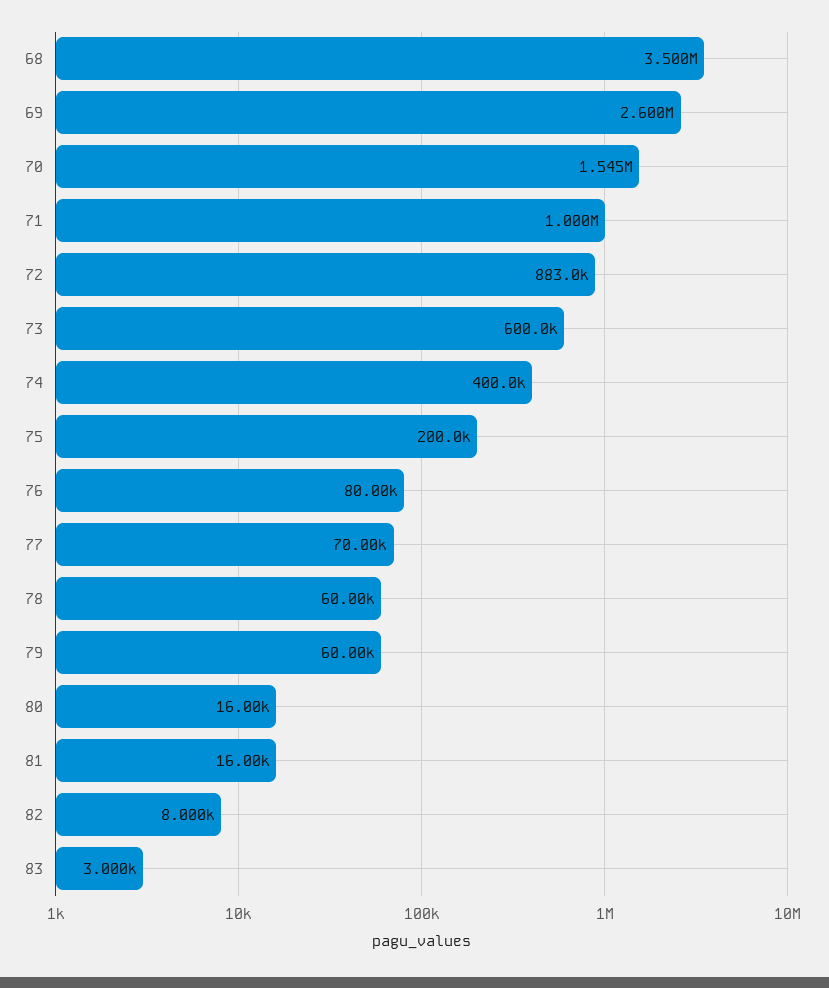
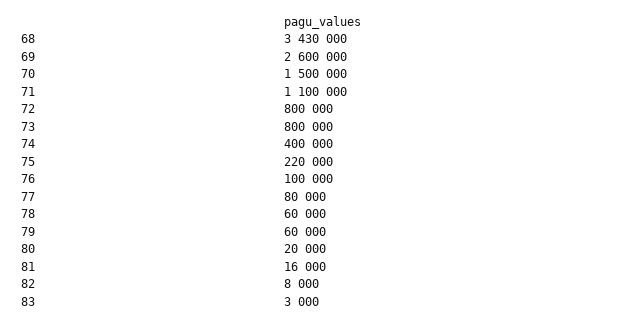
  {
-   "68": 3500000,
+   "68": 3430000,
    "69": 2600000,
-   "70": 1545000,
+   "70": 1500000,
-   "71": 1000000,
+   "71": 1100000,
-   "72": 883000,
+   "72": 800000,
-   "73": 600000,
+   "73": 800000,
    "74": 400000,
-   "75": 200000,
+   "75": 220000,
-   "76": 80000,
+   "76": 100000,
-   "77": 70000,
+   "77": 80000,
    "78": 60000,
    "79": 60000,
-   "80": 16000,
+   "80": 20000,
    "81": 16000,
    "82": 8000,
    "83": 3000
  }

